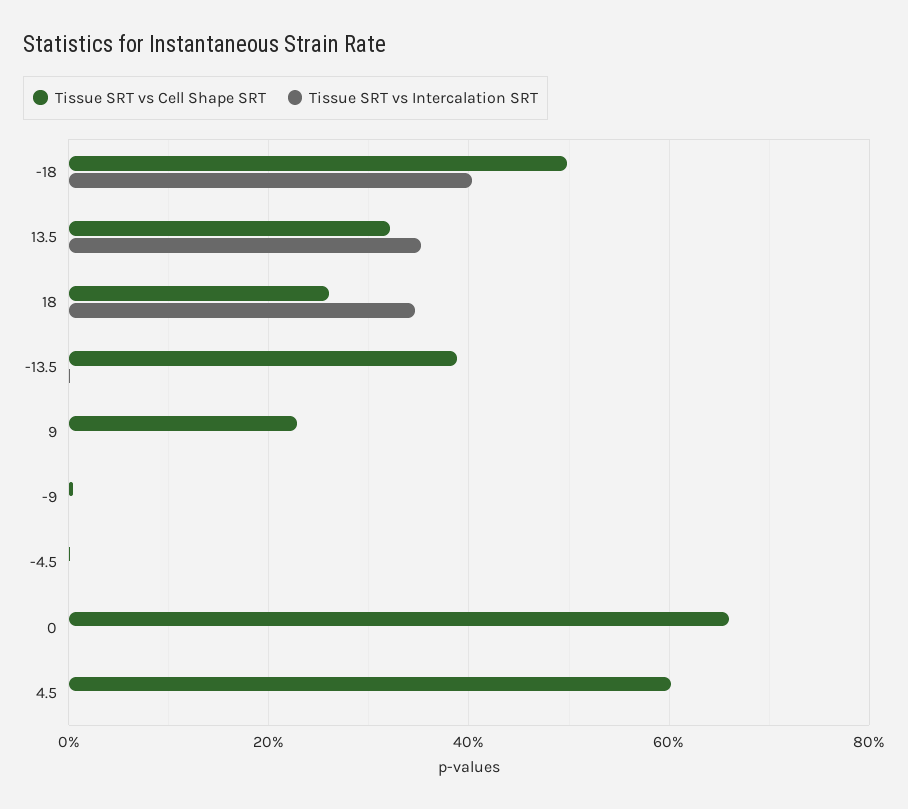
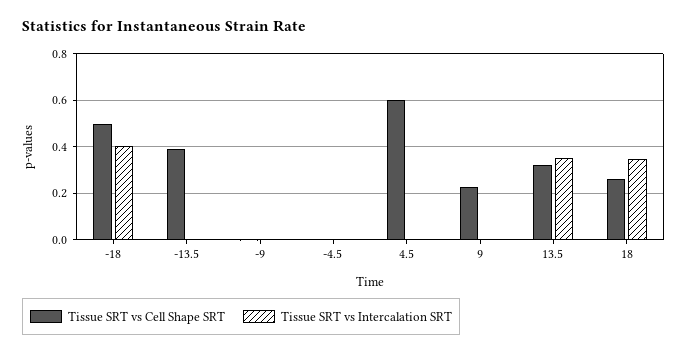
  {
    "Tissue SRT vs Cell Shape SRT": {
      "-18": 0.5,
      "13.5": 0.32,
      "18": 0.26,
      "-13.5": 0.38,
      "9": 0.22,
      "-9": 0,
      "-4.5": 0,
-     "0": 0.66,
      "4.5": 0.6
    },
    "Tissue SRT vs Intercalation SRT": {
      "-18": 0.4,
      "13.5": 0.36,
      "18": 0.34,
      "-13.5": 0,
      "9": 0,
      "-9": 0,
      "-4.5": 0,
-     "0": 0,
      "4.5": 0
    }
  }

